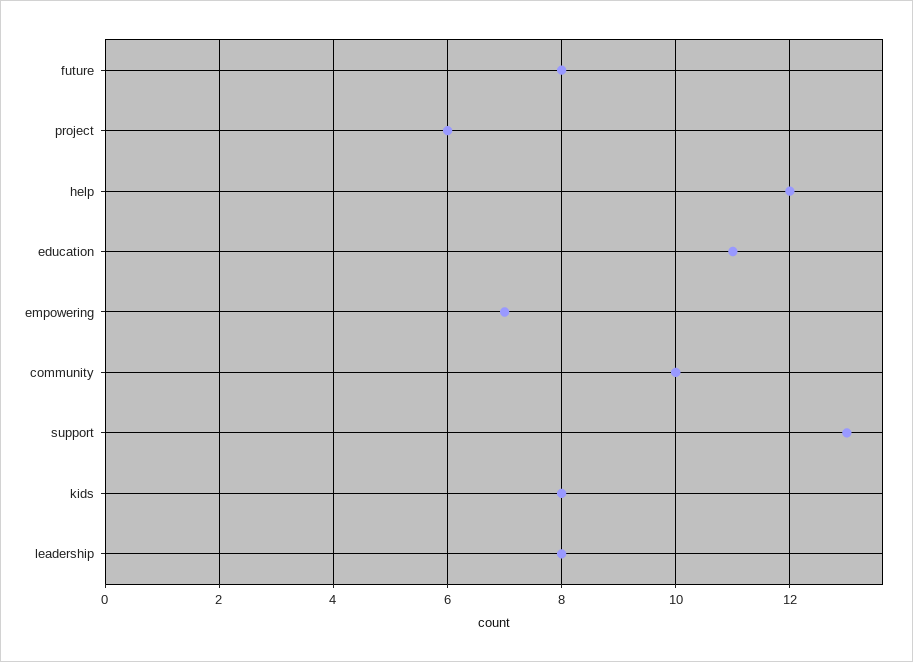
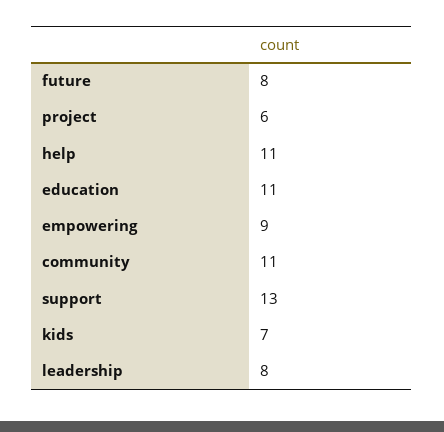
  {
    "future": 8,
    "project": 6,
-   "help": 12,
+   "help": 11,
    "education": 11,
-   "empowering": 7,
+   "empowering": 9,
-   "community": 10,
+   "community": 11,
    "support": 13,
-   "kids": 8,
+   "kids": 7,
    "leadership": 8
  }

